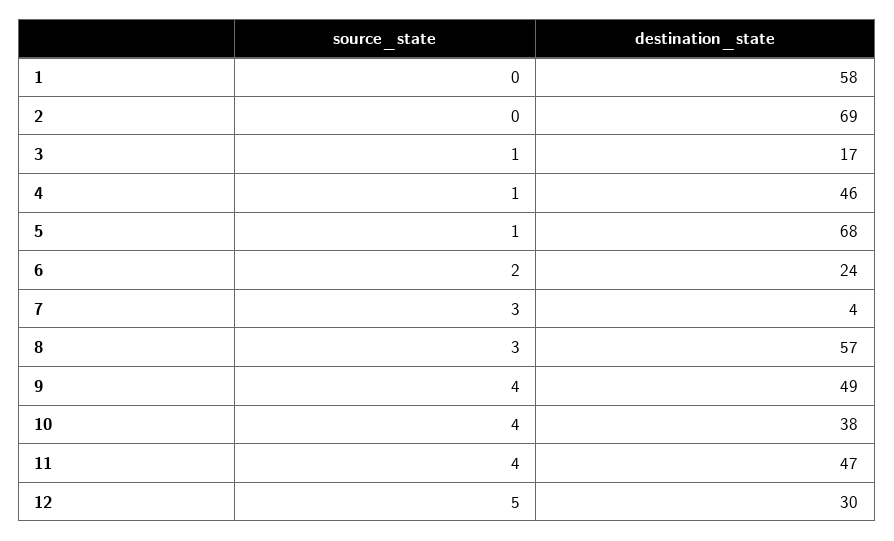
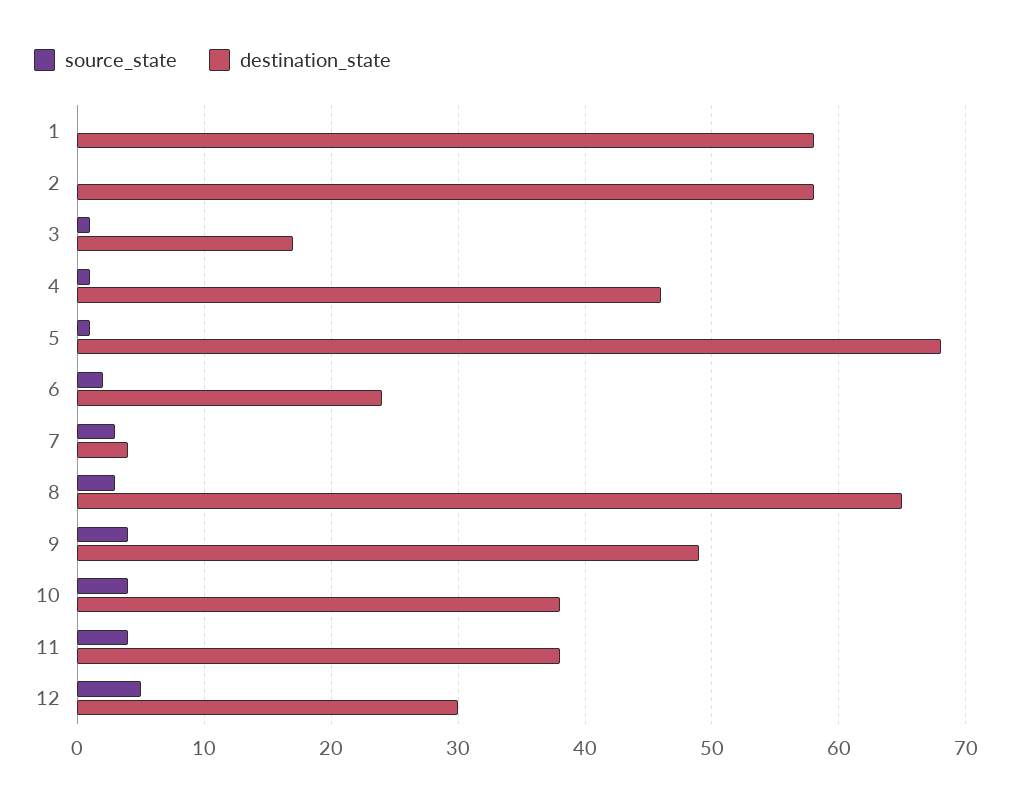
  {
    "source_state": {
      "1": 0,
      "2": 0,
      "3": 1,
      "4": 1,
      "5": 1,
      "6": 2,
      "7": 3,
      "8": 3,
      "9": 4,
      "10": 4,
      "11": 4,
      "12": 5
    },
    "destination_state": {
      "1": 58,
-     "2": 69,
+     "2": 58,
      "3": 17,
      "4": 46,
      "5": 68,
      "6": 24,
      "7": 4,
-     "8": 57,
+     "8": 65,
      "9": 49,
      "10": 38,
-     "11": 47,
+     "11": 38,
      "12": 30
    }
  }

